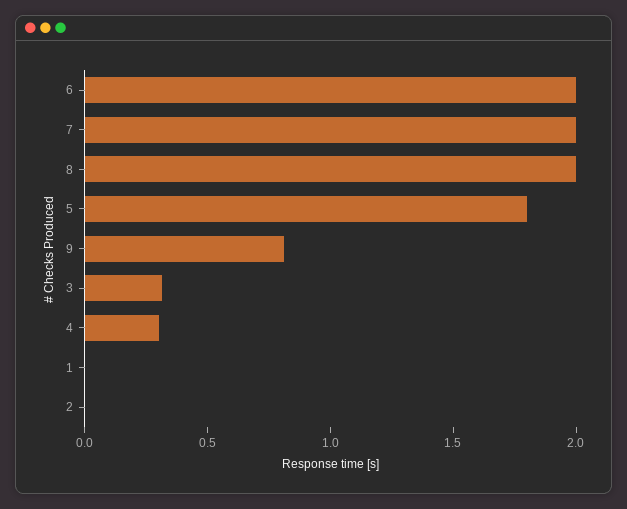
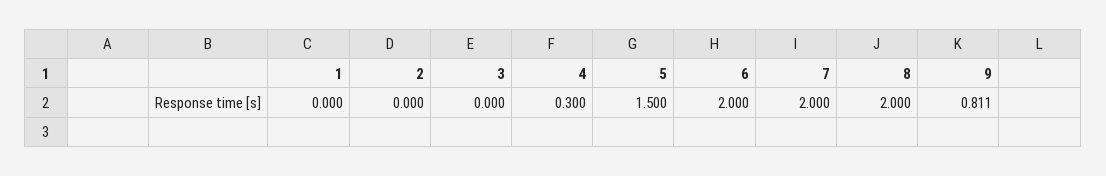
  {
    "6": 2,
    "7": 2,
    "8": 2,
-   "5": 1.8,
+   "5": 1.5,
    "9": 0.811,
-   "3": 0.3,
+   "3": 0,
    "4": 0.3,
    "1": 0,
    "2": 0
  }

